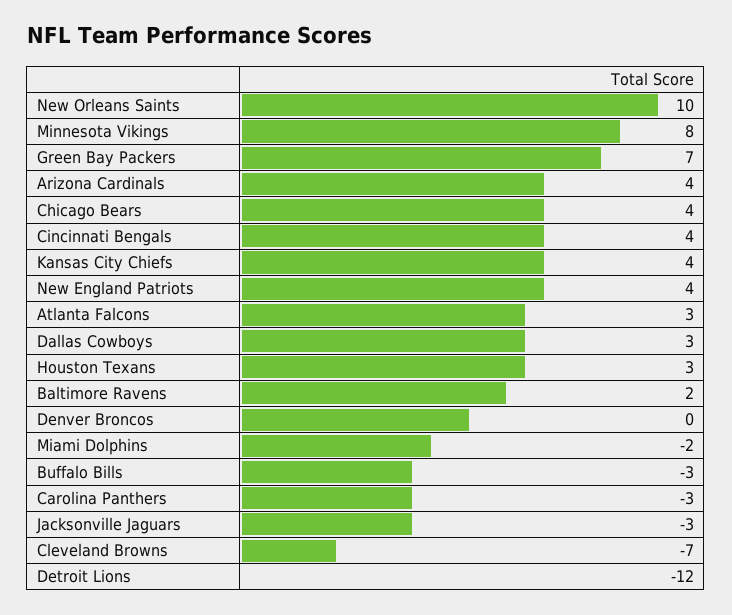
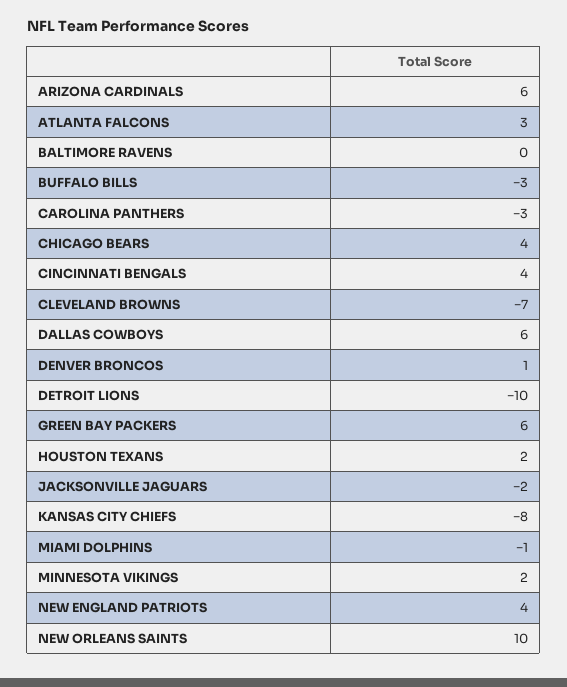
  {
    "New Orleans Saints": 10,
-   "Minnesota Vikings": 8,
+   "Minnesota Vikings": 2,
-   "Green Bay Packers": 7,
+   "Green Bay Packers": 6,
-   "Arizona Cardinals": 4,
+   "Arizona Cardinals": 6,
    "Chicago Bears": 4,
    "Cincinnati Bengals": 4,
-   "Kansas City Chiefs": 4,
+   "Kansas City Chiefs": -8,
    "New England Patriots": 4,
    "Atlanta Falcons": 3,
-   "Dallas Cowboys": 3,
+   "Dallas Cowboys": 6,
-   "Houston Texans": 3,
+   "Houston Texans": 2,
-   "Baltimore Ravens": 2,
+   "Baltimore Ravens": 0,
-   "Denver Broncos": 0,
+   "Denver Broncos": 1,
-   "Miami Dolphins": -2,
+   "Miami Dolphins": -1,
    "Buffalo Bills": -3,
    "Carolina Panthers": -3,
-   "Jacksonville Jaguars": -3,
+   "Jacksonville Jaguars": -2,
    "Cleveland Browns": -7,
-   "Detroit Lions": -12
+   "Detroit Lions": -10
  }

